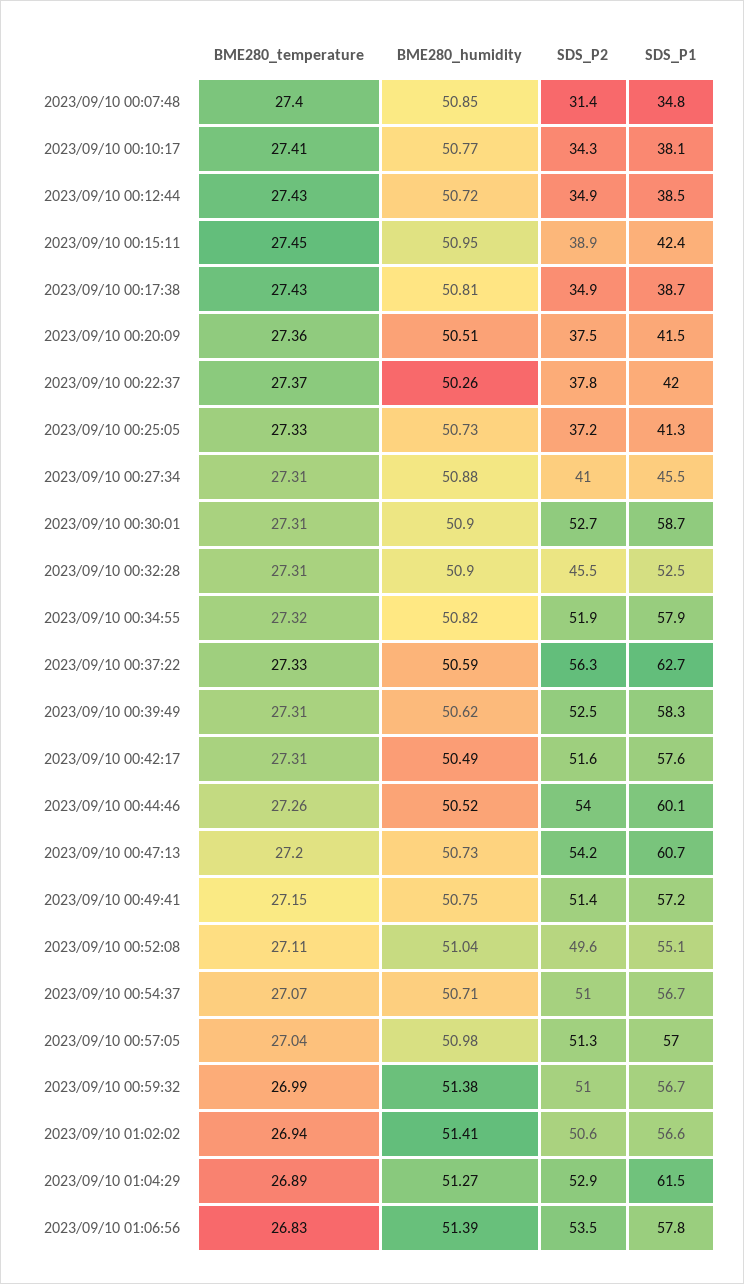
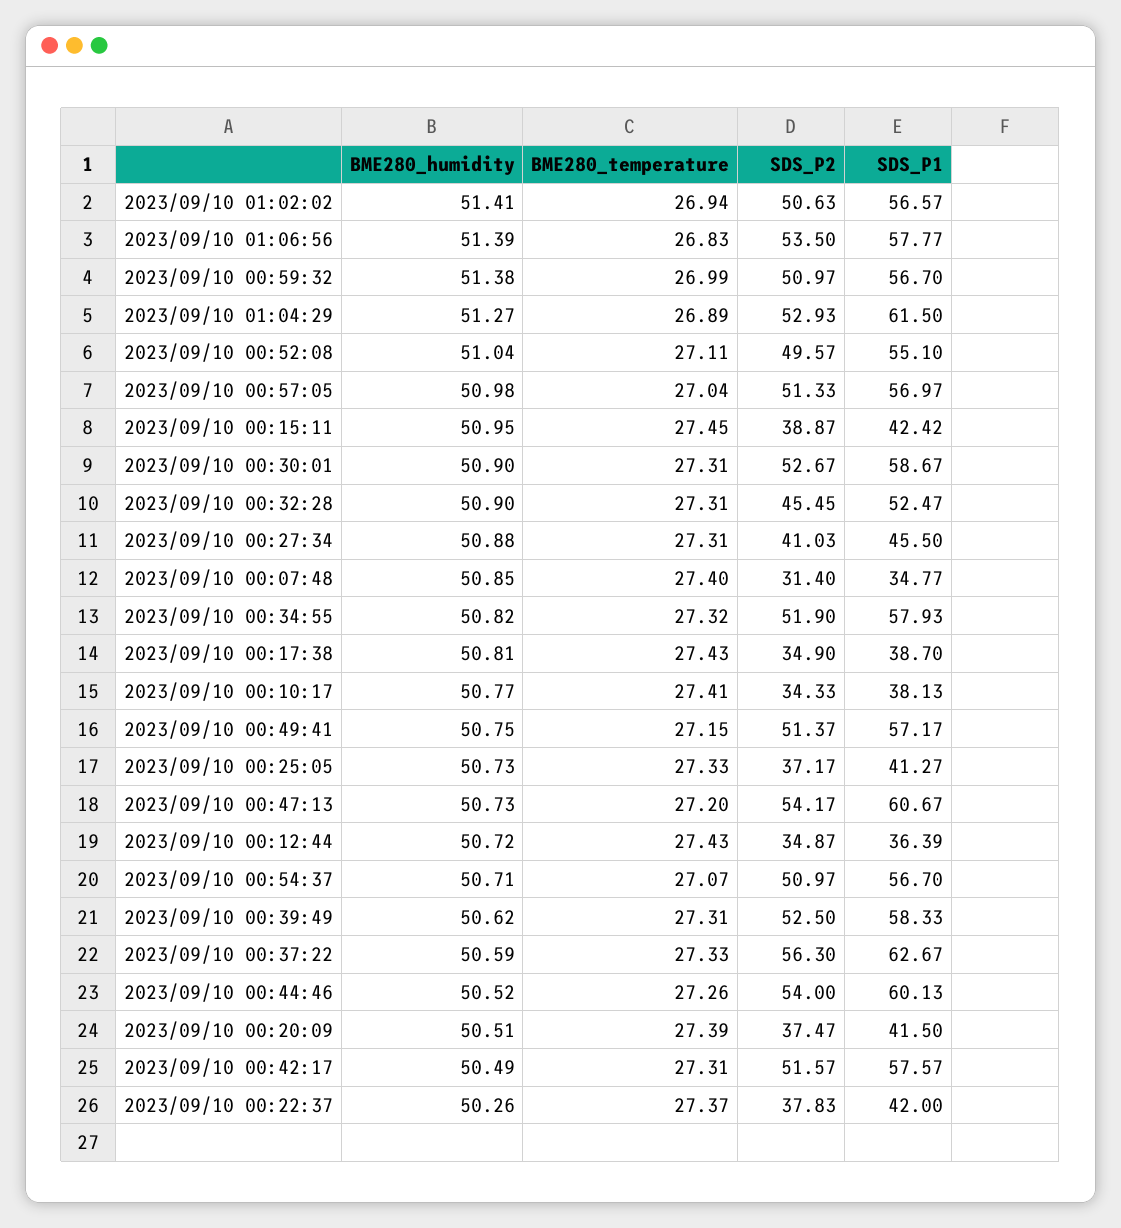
  {
    "BME280_temperature": {
      "2023/09/10 00:07:48": 27.4,
      "2023/09/10 00:10:17": 27.41,
      "2023/09/10 00:12:44": 27.43,
      "2023/09/10 00:15:11": 27.45,
      "2023/09/10 00:17:38": 27.43,
-     "2023/09/10 00:20:09": 27.36,
+     "2023/09/10 00:20:09": 27.39,
      "2023/09/10 00:22:37": 27.37,
      "2023/09/10 00:25:05": 27.33,
      "2023/09/10 00:27:34": 27.31,
      "2023/09/10 00:30:01": 27.31,
      "2023/09/10 00:32:28": 27.31,
      "2023/09/10 00:34:55": 27.32,
      "2023/09/10 00:37:22": 27.33,
      "2023/09/10 00:39:49": 27.31,
      "2023/09/10 00:42:17": 27.31,
      "2023/09/10 00:44:46": 27.26,
      "2023/09/10 00:47:13": 27.2,
      "2023/09/10 00:49:41": 27.15,
      "2023/09/10 00:52:08": 27.11,
      "2023/09/10 00:54:37": 27.07,
      "2023/09/10 00:57:05": 27.04,
      "2023/09/10 00:59:32": 26.99,
      "2023/09/10 01:02:02": 26.94,
      "2023/09/10 01:04:29": 26.89,
      "2023/09/10 01:06:56": 26.83
    },
    "BME280_humidity": {
      "2023/09/10 00:07:48": 50.85,
      "2023/09/10 00:10:17": 50.77,
      "2023/09/10 00:12:44": 50.72,
      "2023/09/10 00:15:11": 50.95,
      "2023/09/10 00:17:38": 50.81,
      "2023/09/10 00:20:09": 50.51,
      "2023/09/10 00:22:37": 50.26,
      "2023/09/10 00:25:05": 50.73,
      "2023/09/10 00:27:34": 50.88,
      "2023/09/10 00:30:01": 50.9,
      "2023/09/10 00:32:28": 50.9,
      "2023/09/10 00:34:55": 50.82,
      "2023/09/10 00:37:22": 50.59,
      "2023/09/10 00:39:49": 50.62,
      "2023/09/10 00:42:17": 50.49,
      "2023/09/10 00:44:46": 50.52,
      "2023/09/10 00:47:13": 50.73,
      "2023/09/10 00:49:41": 50.75,
      "2023/09/10 00:52:08": 51.04,
      "2023/09/10 00:54:37": 50.71,
      "2023/09/10 00:57:05": 50.98,
      "2023/09/10 00:59:32": 51.38,
      "2023/09/10 01:02:02": 51.41,
      "2023/09/10 01:04:29": 51.27,
      "2023/09/10 01:06:56": 51.39
    },
    "SDS_P2": {
      "2023/09/10 00:07:48": 31.4,
      "2023/09/10 00:10:17": 34.33,
      "2023/09/10 00:12:44": 34.87,
      "2023/09/10 00:15:11": 38.87,
      "2023/09/10 00:17:38": 34.9,
      "2023/09/10 00:20:09": 37.47,
      "2023/09/10 00:22:37": 37.83,
      "2023/09/10 00:25:05": 37.17,
      "2023/09/10 00:27:34": 41.03,
      "2023/09/10 00:30:01": 52.67,
      "2023/09/10 00:32:28": 45.45,
      "2023/09/10 00:34:55": 51.9,
      "2023/09/10 00:37:22": 56.3,
      "2023/09/10 00:39:49": 52.5,
      "2023/09/10 00:42:17": 51.57,
      "2023/09/10 00:44:46": 54,
      "2023/09/10 00:47:13": 54.17,
      "2023/09/10 00:49:41": 51.37,
      "2023/09/10 00:52:08": 49.57,
      "2023/09/10 00:54:37": 50.97,
      "2023/09/10 00:57:05": 51.33,
      "2023/09/10 00:59:32": 50.97,
      "2023/09/10 01:02:02": 50.63,
      "2023/09/10 01:04:29": 52.93,
      "2023/09/10 01:06:56": 53.5
    },
    "SDS_P1": {
      "2023/09/10 00:07:48": 34.77,
      "2023/09/10 00:10:17": 38.13,
-     "2023/09/10 00:12:44": 38.5,
+     "2023/09/10 00:12:44": 36.39,
      "2023/09/10 00:15:11": 42.42,
      "2023/09/10 00:17:38": 38.7,
      "2023/09/10 00:20:09": 41.5,
      "2023/09/10 00:22:37": 42,
      "2023/09/10 00:25:05": 41.27,
      "2023/09/10 00:27:34": 45.5,
      "2023/09/10 00:30:01": 58.67,
      "2023/09/10 00:32:28": 52.47,
      "2023/09/10 00:34:55": 57.93,
      "2023/09/10 00:37:22": 62.67,
      "2023/09/10 00:39:49": 58.33,
      "2023/09/10 00:42:17": 57.57,
      "2023/09/10 00:44:46": 60.13,
      "2023/09/10 00:47:13": 60.67,
      "2023/09/10 00:49:41": 57.17,
      "2023/09/10 00:52:08": 55.1,
      "2023/09/10 00:54:37": 56.7,
      "2023/09/10 00:57:05": 56.97,
      "2023/09/10 00:59:32": 56.7,
      "2023/09/10 01:02:02": 56.57,
      "2023/09/10 01:04:29": 61.5,
      "2023/09/10 01:06:56": 57.77
    }
  }

